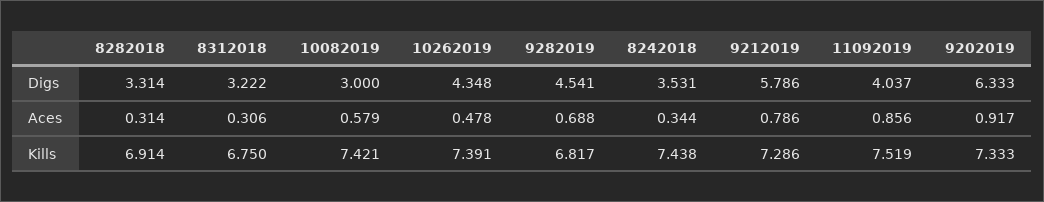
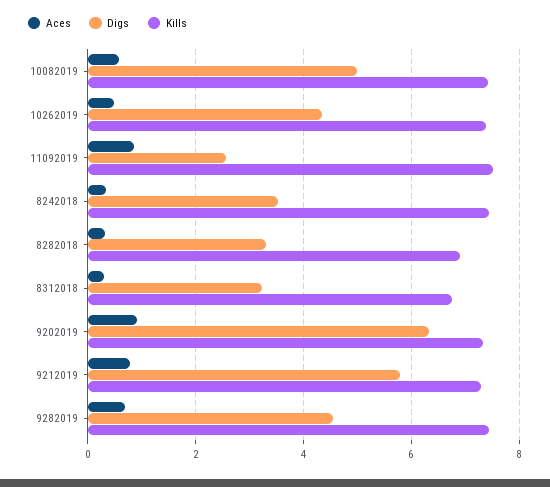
  {
    "Digs": {
      "8282018": 3.314,
      "8312018": 3.222,
-     "10082019": 3,
+     "10082019": 5,
      "10262019": 4.348,
      "9282019": 4.541,
      "8242018": 3.531,
      "9212019": 5.786,
-     "11092019": 4.037,
+     "11092019": 2.6,
      "9202019": 6.333
    },
    "Aces": {
      "8282018": 0.314,
      "8312018": 0.306,
      "10082019": 0.579,
      "10262019": 0.478,
      "9282019": 0.688,
      "8242018": 0.344,
      "9212019": 0.786,
      "11092019": 0.856,
      "9202019": 0.917
    },
    "Kills": {
      "8282018": 6.914,
      "8312018": 6.75,
      "10082019": 7.421,
      "10262019": 7.391,
-     "9282019": 6.817,
+     "9282019": 7.4,
      "8242018": 7.438,
      "9212019": 7.286,
      "11092019": 7.519,
      "9202019": 7.333
    }
  }

